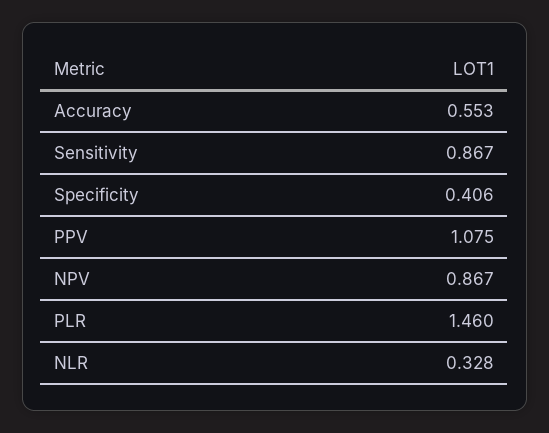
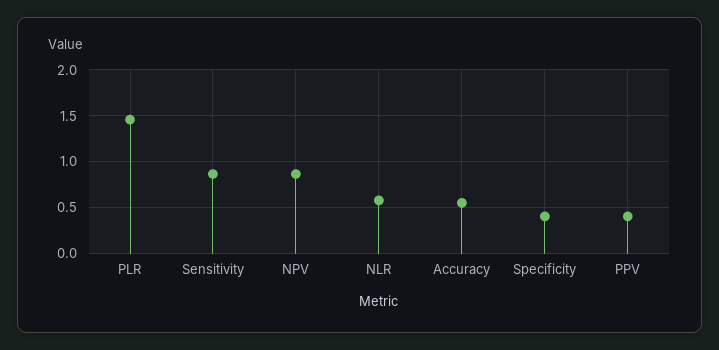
  {
    "Accuracy": 0.553,
    "Sensitivity": 0.867,
    "Specificity": 0.406,
-   "PPV": 1.075,
+   "PPV": 0.4,
    "NPV": 0.867,
    "PLR": 1.46,
-   "NLR": 0.328
+   "NLR": 0.6
  }

